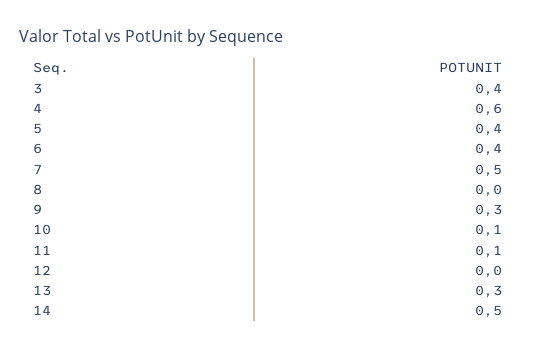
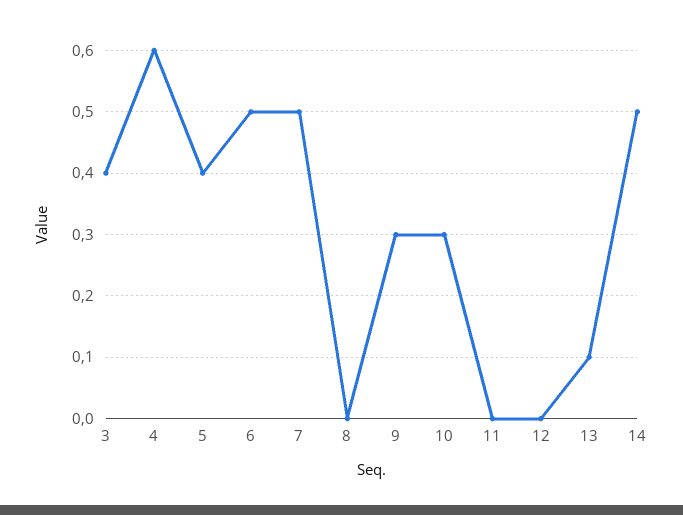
  {
    "3": 0.4,
    "4": 0.6,
    "5": 0.4,
-   "6": 0.4,
+   "6": 0.5,
    "7": 0.5,
    "8": 0,
    "9": 0.3,
-   "10": 0.1,
+   "10": 0.3,
-   "11": 0.1,
+   "11": 0,
    "12": 0,
-   "13": 0.3,
+   "13": 0.1,
    "14": 0.5
  }

